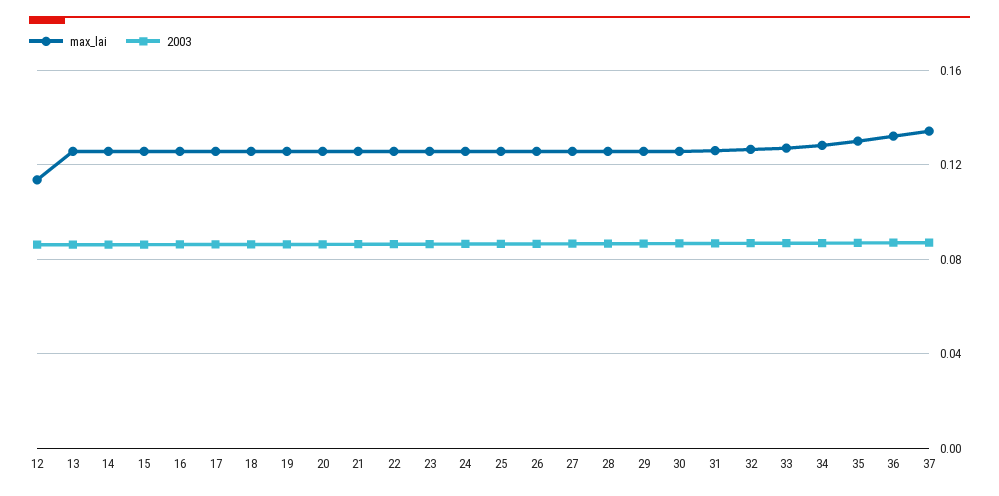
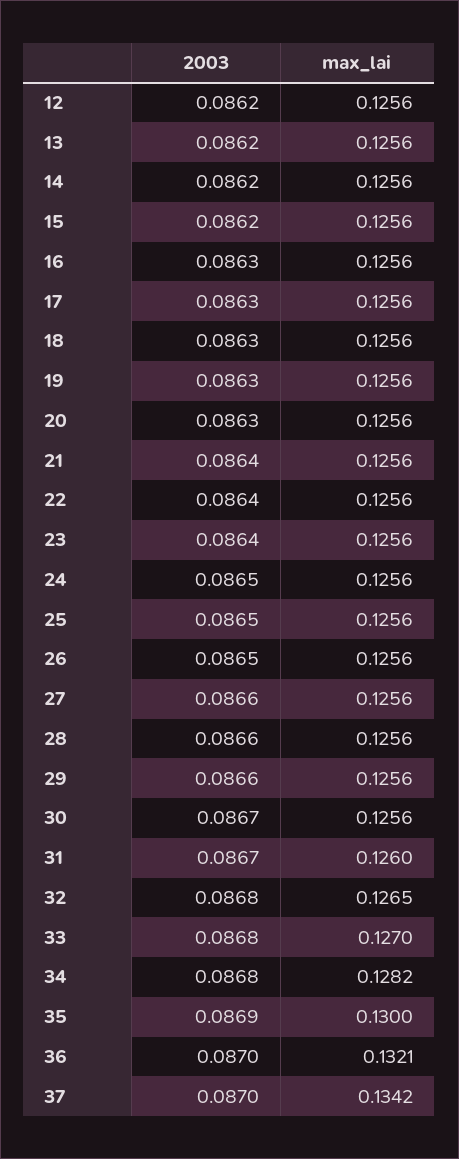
  {
    "max_lai": {
-     "12": 0.115,
+     "12": 0.1256,
      "13": 0.1256,
      "14": 0.1256,
      "15": 0.1256,
      "16": 0.1256,
      "17": 0.1256,
      "18": 0.1256,
      "19": 0.1256,
      "20": 0.1256,
      "21": 0.1256,
      "22": 0.1256,
      "23": 0.1256,
      "24": 0.1256,
      "25": 0.1256,
      "26": 0.1256,
      "27": 0.1256,
      "28": 0.1256,
      "29": 0.1256,
      "30": 0.1256,
      "31": 0.126,
      "32": 0.1265,
      "33": 0.127,
      "34": 0.1282,
      "35": 0.13,
      "36": 0.1321,
      "37": 0.1342
    },
    "2003": {
      "12": 0.0862,
      "13": 0.0862,
      "14": 0.0862,
      "15": 0.0862,
      "16": 0.0863,
      "17": 0.0863,
      "18": 0.0863,
      "19": 0.0863,
      "20": 0.0863,
      "21": 0.0864,
      "22": 0.0864,
      "23": 0.0864,
      "24": 0.0865,
      "25": 0.0865,
      "26": 0.0865,
      "27": 0.0866,
      "28": 0.0866,
      "29": 0.0866,
      "30": 0.0867,
      "31": 0.0867,
      "32": 0.0868,
      "33": 0.0868,
      "34": 0.0868,
      "35": 0.0869,
      "36": 0.087,
      "37": 0.087
    }
  }

